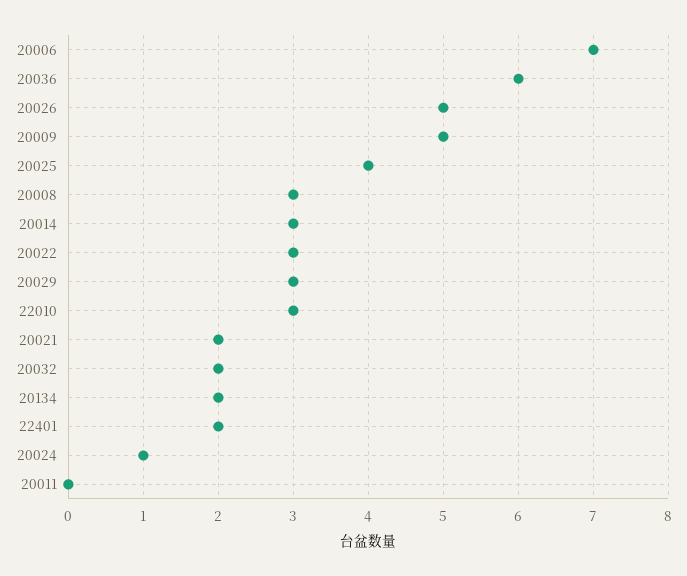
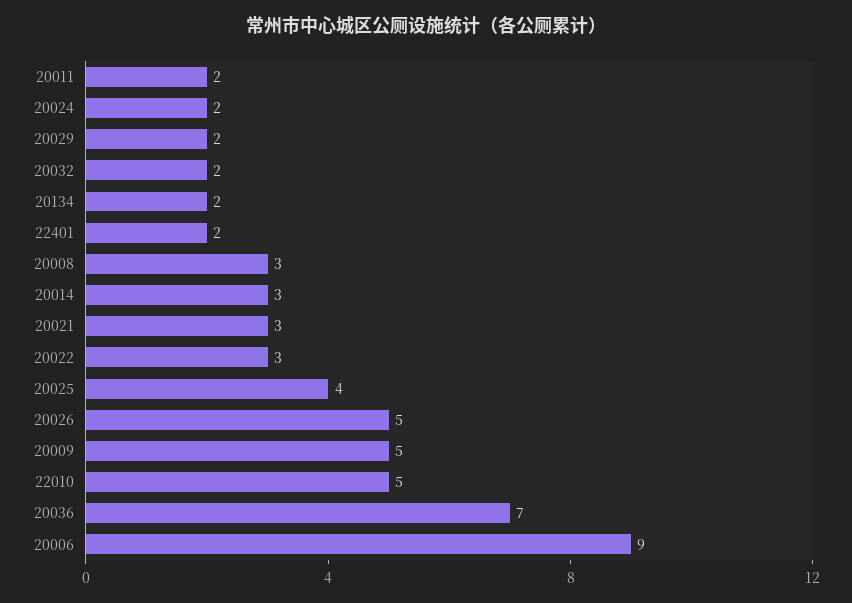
  {
-   "20006": 7,
+   "20006": 9,
-   "20036": 6,
+   "20036": 7,
    "20026": 5,
    "20009": 5,
    "20025": 4,
    "20008": 3,
    "20014": 3,
    "20022": 3,
-   "20029": 3,
+   "20029": 2,
-   "22010": 3,
+   "22010": 5,
-   "20021": 2,
+   "20021": 3,
    "20032": 2,
    "20134": 2,
    "22401": 2,
-   "20024": 1,
+   "20024": 2,
-   "20011": 0
+   "20011": 2
  }

